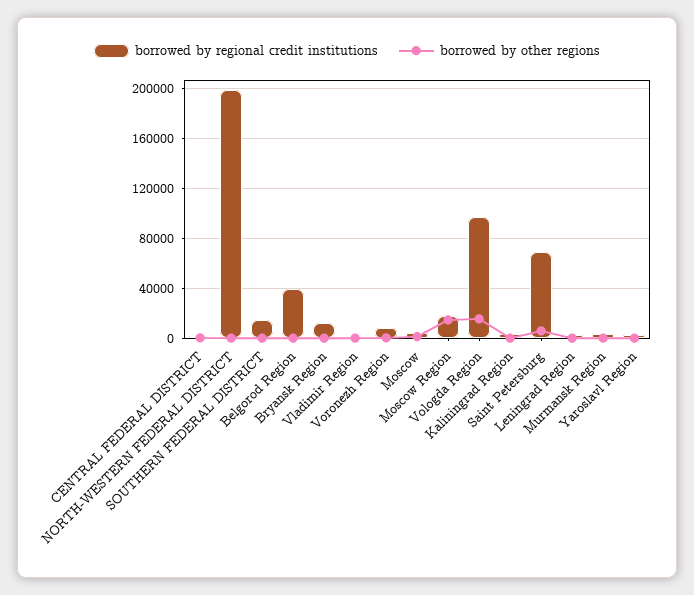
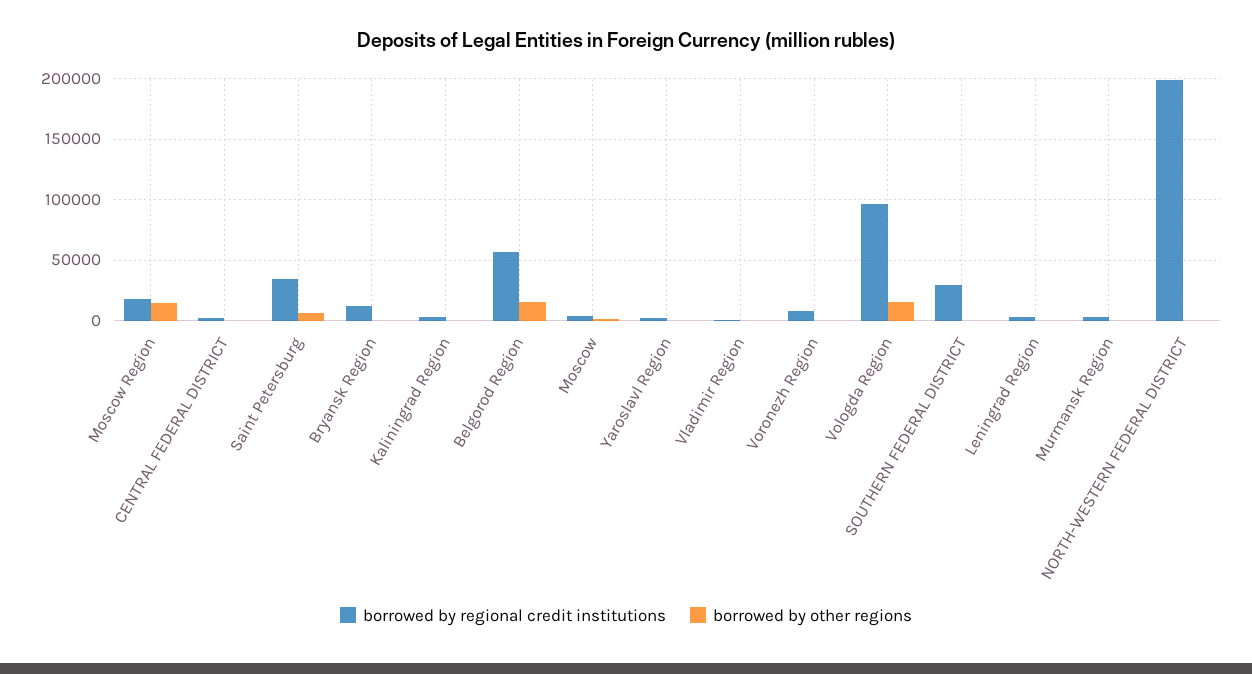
  {
    "borrowed by regional credit institutions": {
      "CENTRAL FEDERAL DISTRICT": 0,
      "NORTH-WESTERN FEDERAL DISTRICT": 200000,
-     "SOUTHERN FEDERAL DISTRICT": 15000,
+     "SOUTHERN FEDERAL DISTRICT": 30000,
-     "Belgorod Region": 40000,
+     "Belgorod Region": 55000,
      "Bryansk Region": 10000,
      "Vladimir Region": 0,
      "Voronezh Region": 10000,
      "Moscow": 5000,
      "Moscow Region": 20000,
      "Vologda Region": 95000,
      "Kaliningrad Region": 5000,
-     "Saint Petersburg": 70000,
+     "Saint Petersburg": 35000,
      "Leningrad Region": 5000,
      "Murmansk Region": 5000,
      "Yaroslavl Region": 0
    },
    "borrowed by other regions": {
      "CENTRAL FEDERAL DISTRICT": 0,
      "NORTH-WESTERN FEDERAL DISTRICT": 0,
      "SOUTHERN FEDERAL DISTRICT": 0,
-     "Belgorod Region": 0,
+     "Belgorod Region": 15000,
      "Bryansk Region": 0,
      "Vladimir Region": 0,
      "Voronezh Region": 0,
      "Moscow": 0,
      "Moscow Region": 15000,
      "Vologda Region": 15000,
      "Kaliningrad Region": 0,
      "Saint Petersburg": 5000,
      "Leningrad Region": 0,
      "Murmansk Region": 0,
      "Yaroslavl Region": 0
    }
  }

